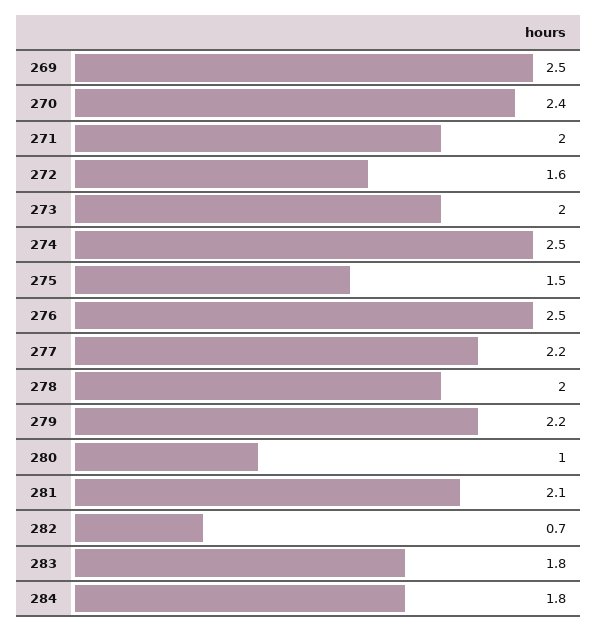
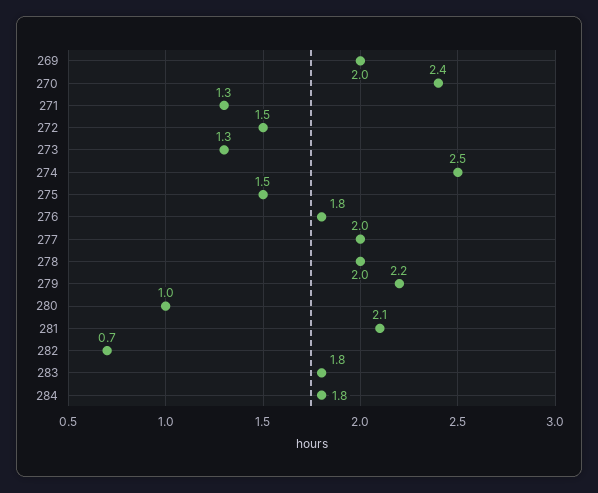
  {
-   "269": 2.5,
+   "269": 2,
    "270": 2.4,
-   "271": 2,
+   "271": 1.3,
-   "272": 1.6,
+   "272": 1.5,
-   "273": 2,
+   "273": 1.3,
    "274": 2.5,
    "275": 1.5,
-   "276": 2.5,
+   "276": 1.8,
-   "277": 2.2,
+   "277": 2,
    "278": 2,
    "279": 2.2,
    "280": 1,
    "281": 2.1,
    "282": 0.7,
    "283": 1.8,
    "284": 1.8
  }

